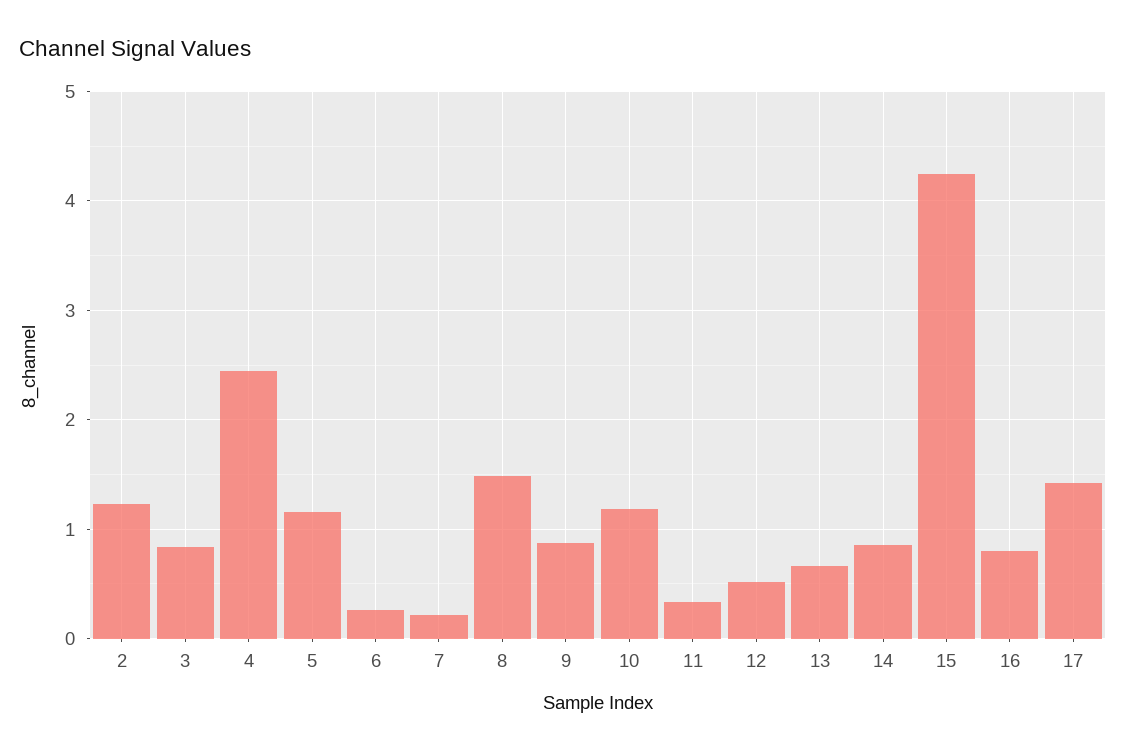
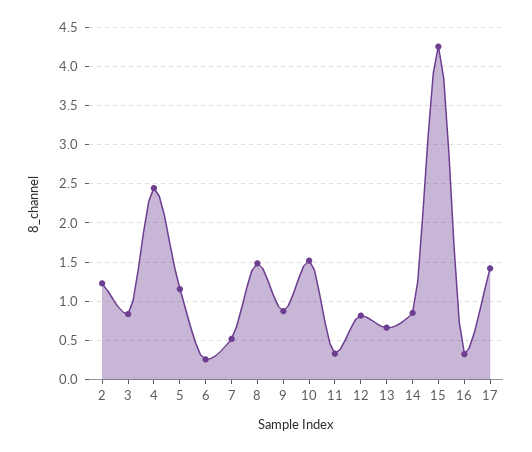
  {
    "2": 1.2,
    "3": 0.8,
    "4": 2.4,
    "5": 1.2,
    "6": 0.3,
-   "7": 0.2,
+   "7": 0.5,
    "8": 1.5,
    "9": 0.9,
-   "10": 1.2,
+   "10": 1.5,
    "11": 0.3,
-   "12": 0.5,
+   "12": 0.8,
    "13": 0.7,
    "14": 0.9,
    "15": 4.3,
-   "16": 0.8,
+   "16": 0.3,
    "17": 1.4
  }

